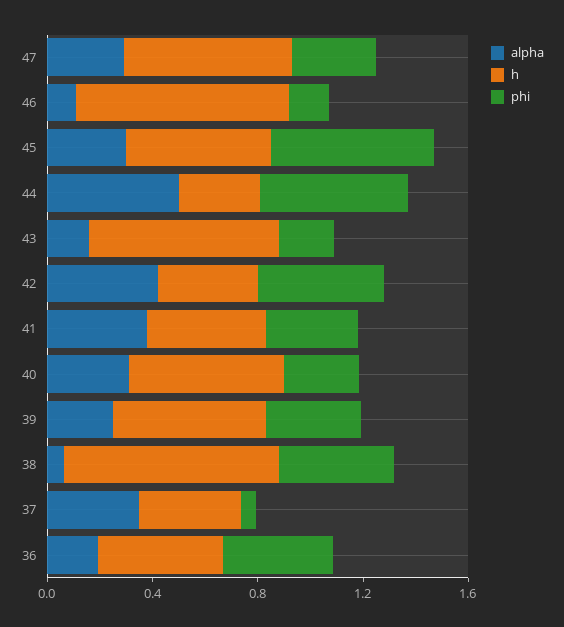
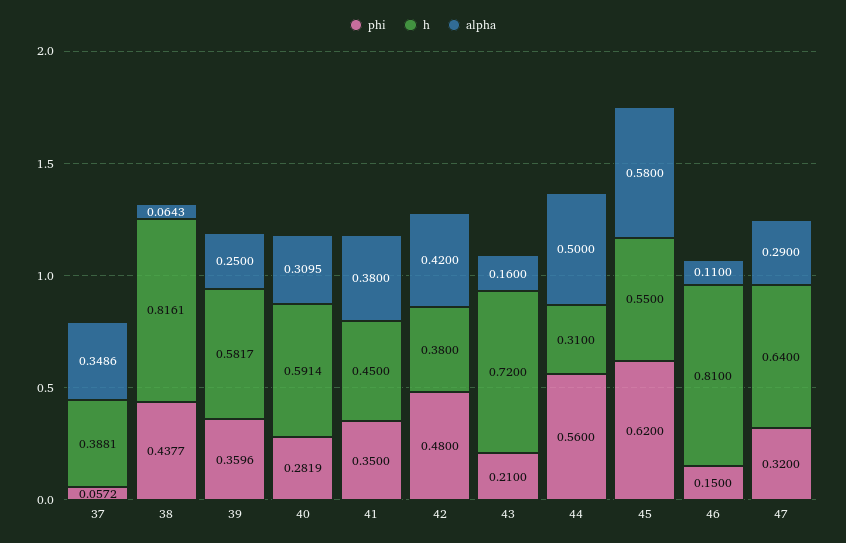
  {
    "alpha": {
      "47": 0.29,
      "46": 0.11,
-     "45": 0.3,
+     "45": 0.58,
      "44": 0.5,
      "43": 0.16,
      "42": 0.42,
      "41": 0.38,
      "40": 0.3095,
      "39": 0.25,
      "38": 0.0643,
-     "37": 0.3486,
+     "37": 0.3486
-     "36": 0.2
    },
    "h": {
      "47": 0.64,
      "46": 0.81,
      "45": 0.55,
      "44": 0.31,
      "43": 0.72,
      "42": 0.38,
      "41": 0.45,
      "40": 0.5914,
      "39": 0.5817,
      "38": 0.8161,
-     "37": 0.3881,
+     "37": 0.3881
-     "36": 0.5
    },
    "phi": {
      "47": 0.32,
      "46": 0.15,
      "45": 0.62,
      "44": 0.56,
      "43": 0.21,
      "42": 0.48,
      "41": 0.35,
      "40": 0.2819,
      "39": 0.3596,
      "38": 0.4377,
-     "37": 0.0572,
+     "37": 0.0572
-     "36": 0.4
    }
  }

